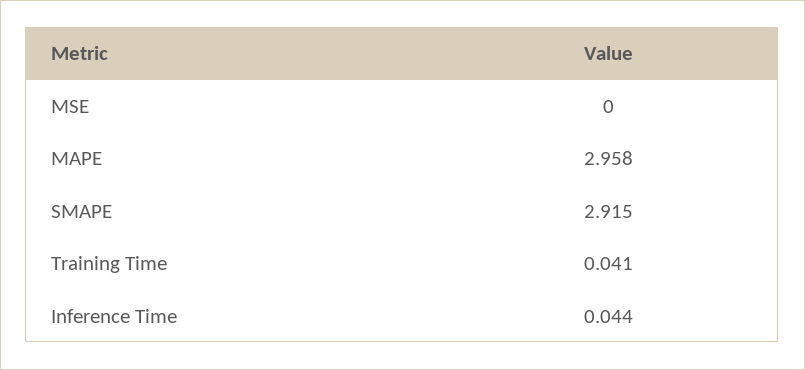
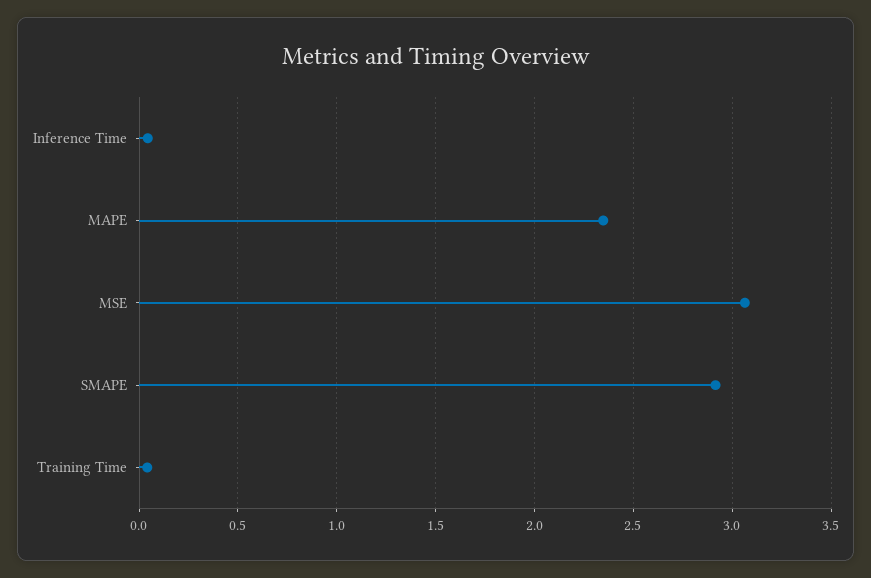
  {
-   "MSE": 0,
+   "MSE": 3.05,
-   "MAPE": 2.958,
+   "MAPE": 2.35,
    "SMAPE": 2.915,
    "Training Time": 0.041,
    "Inference Time": 0.044
  }

